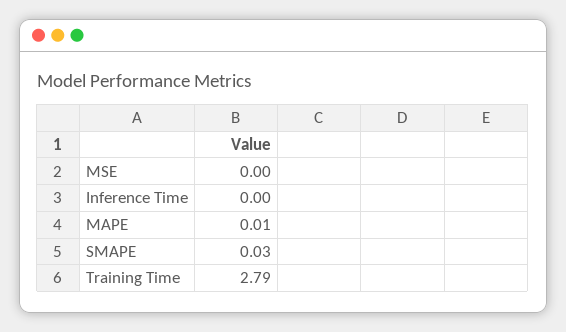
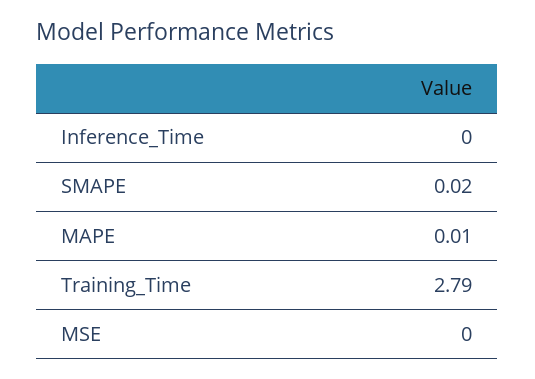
  {
    "MSE": 0,
    "Inference Time": 0,
    "MAPE": 0.01,
-   "SMAPE": 0.03,
+   "SMAPE": 0.02,
    "Training Time": 2.79
  }

